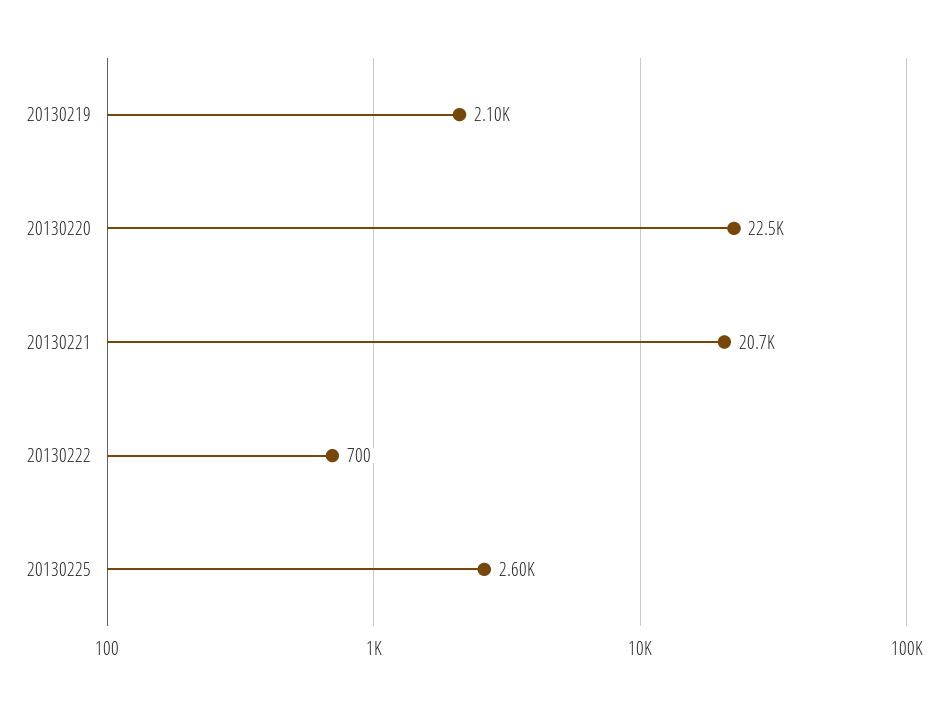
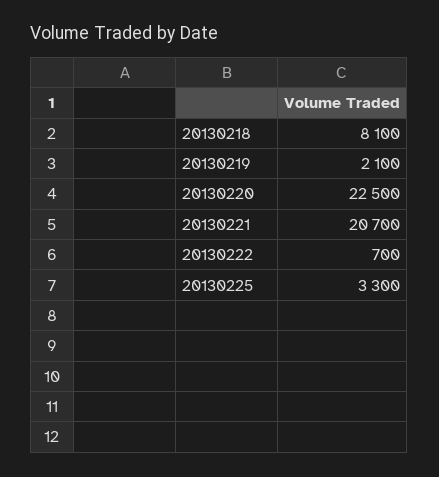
  {
    "20130219": 2100,
    "20130220": 22500,
    "20130221": 20700,
    "20130222": 700,
-   "20130225": 2600
+   "20130225": 3300,
+   "20130218": 8100
  }

